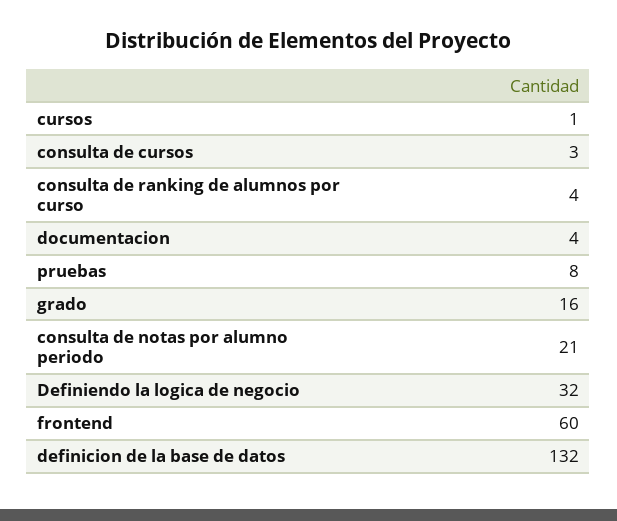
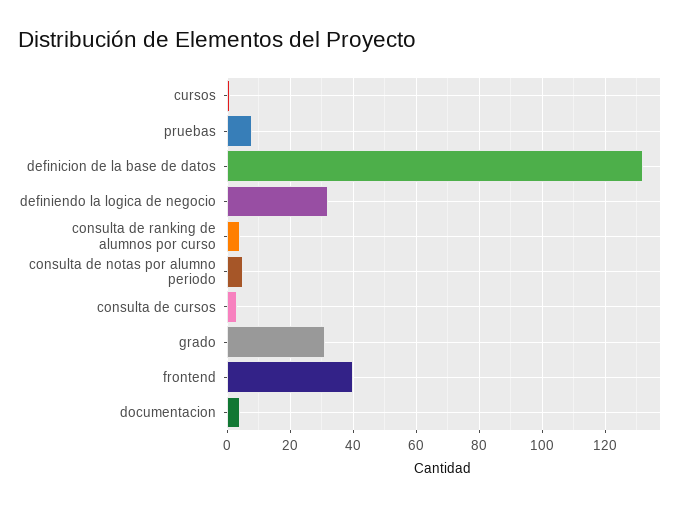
  {
    "cursos": 1,
    "consulta de cursos": 3,
    "consulta de ranking de alumnos por curso": 4,
    "documentacion": 4,
    "pruebas": 8,
-   "grado": 16,
+   "grado": 30,
-   "consulta de notas por alumno periodo": 21,
+   "consulta de notas por alumno periodo": 5,
    "Definiendo la logica de negocio": 32,
-   "frontend": 60,
+   "frontend": 40,
    "definicion de la base de datos": 132
  }

